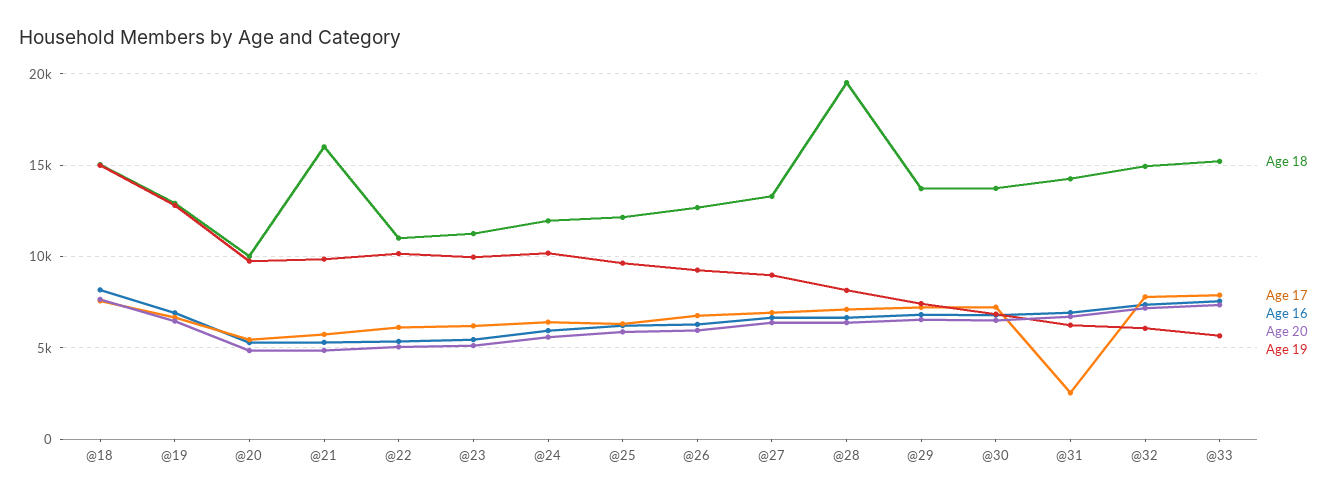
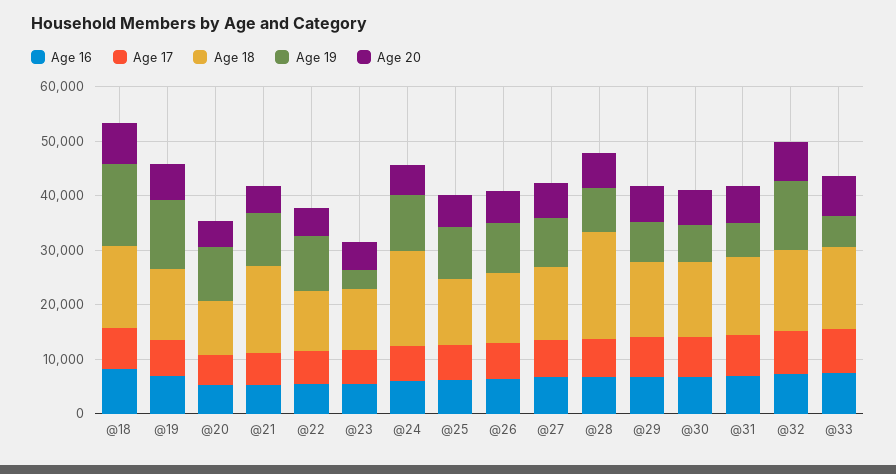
  {
    "Age 18": {
      "@18": 15000,
      "@19": 13000,
      "@20": 10000,
      "@21": 16000,
      "@22": 11000,
      "@23": 11500,
-     "@24": 12000,
+     "@24": 18000,
      "@25": 12000,
      "@26": 12500,
      "@27": 13500,
      "@28": 19500,
      "@29": 13500,
      "@30": 13500,
      "@31": 14500,
      "@32": 15000,
      "@33": 15000
    },
    "Age 17": {
      "@18": 7500,
      "@19": 6500,
      "@20": 5500,
      "@21": 5500,
      "@22": 6000,
      "@23": 6000,
      "@24": 6500,
      "@25": 6500,
      "@26": 7000,
      "@27": 7000,
      "@28": 7000,
      "@29": 7000,
      "@30": 7000,
-     "@31": 2500,
+     "@31": 8000,
      "@32": 8000,
      "@33": 8000
    },
    "Age 16": {
      "@18": 8000,
      "@19": 7000,
      "@20": 5500,
      "@21": 5500,
      "@22": 5500,
      "@23": 5500,
      "@24": 6000,
      "@25": 6000,
      "@26": 6500,
      "@27": 6500,
      "@28": 6500,
      "@29": 7000,
      "@30": 7000,
      "@31": 7000,
      "@32": 7500,
      "@33": 7500
    },
    "Age 20": {
      "@18": 7500,
      "@19": 6500,
      "@20": 5000,
      "@21": 5000,
      "@22": 5000,
      "@23": 5000,
      "@24": 5500,
      "@25": 6000,
      "@26": 6000,
      "@27": 6500,
      "@28": 6500,
      "@29": 6500,
      "@30": 6500,
      "@31": 6500,
      "@32": 7000,
      "@33": 7500
    },
    "Age 19": {
      "@18": 15000,
      "@19": 13000,
      "@20": 10000,
      "@21": 10000,
      "@22": 10000,
-     "@23": 10000,
+     "@23": 4000,
      "@24": 10000,
      "@25": 9500,
      "@26": 9500,
      "@27": 9000,
      "@28": 8000,
      "@29": 7500,
      "@30": 7000,
      "@31": 6500,
-     "@32": 6000,
+     "@32": 12000,
      "@33": 5500
    }
  }

